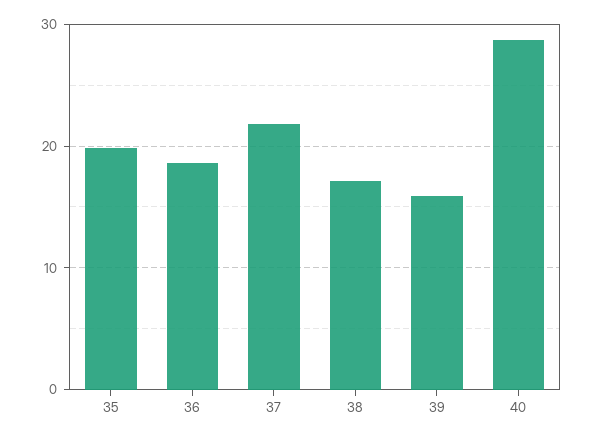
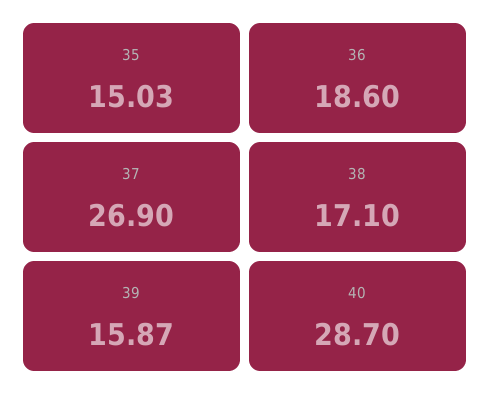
  {
-   "35": 20,
+   "35": 15.03,
    "36": 18.6,
-   "37": 22,
+   "37": 26.9,
    "38": 17.1,
    "39": 15.87,
    "40": 28.7
  }

